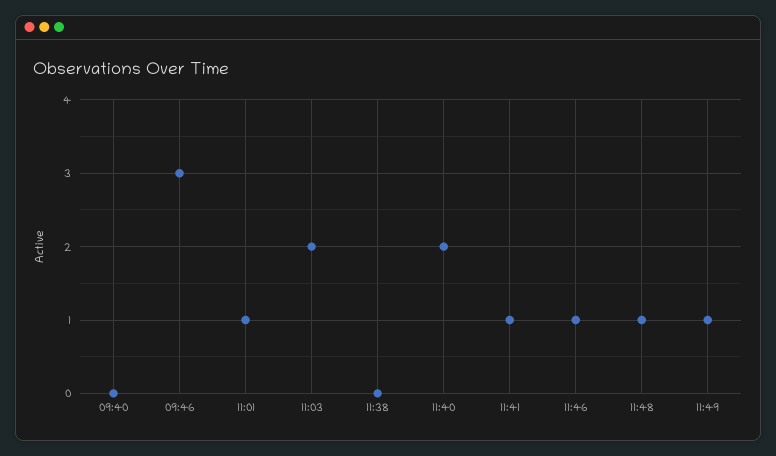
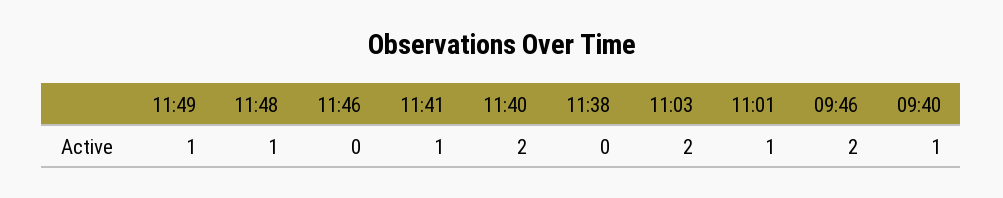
  {
-   "09:40": 0,
+   "09:40": 1,
-   "09:46": 3,
+   "09:46": 2,
    "11:01": 1,
    "11:03": 2,
    "11:38": 0,
    "11:40": 2,
    "11:41": 1,
-   "11:46": 1,
+   "11:46": 0,
    "11:48": 1,
    "11:49": 1
  }

